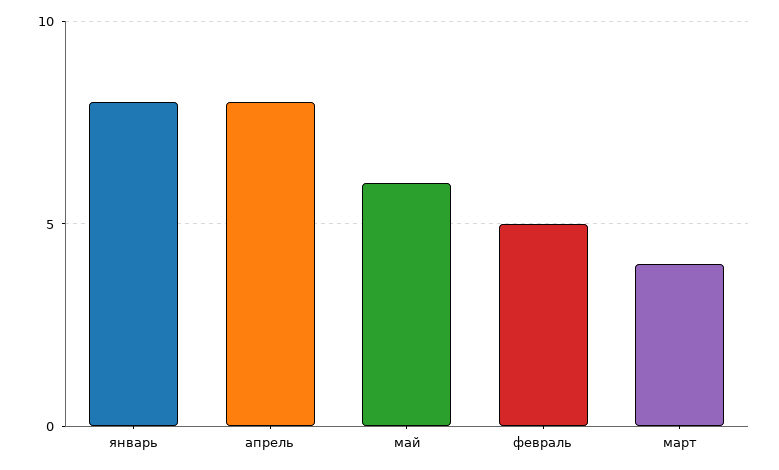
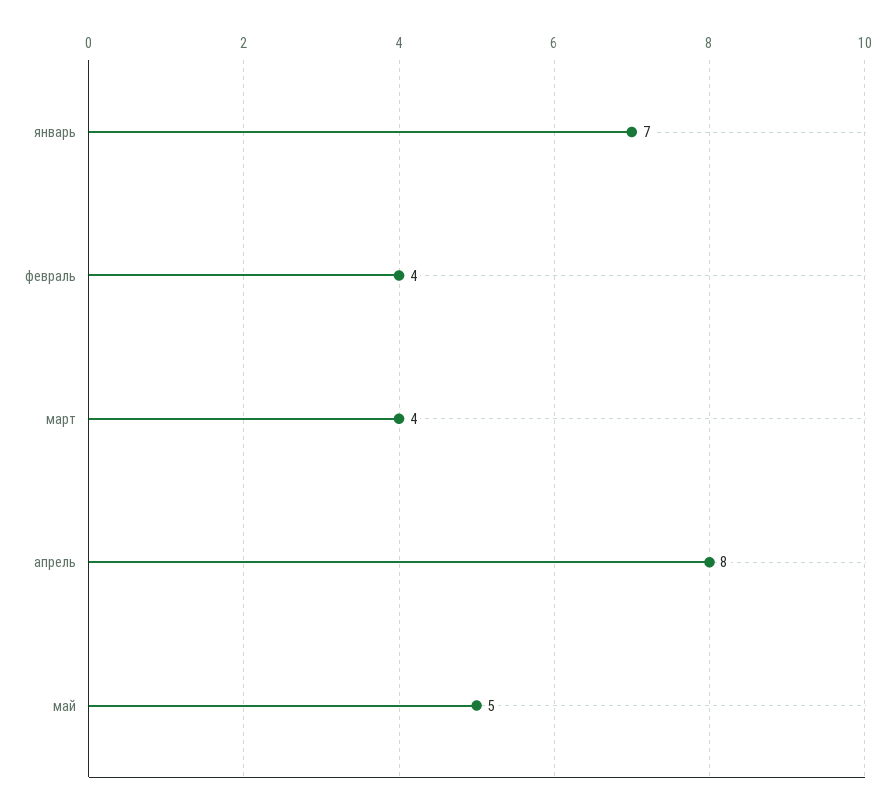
  {
-   "январь": 8,
+   "январь": 7,
    "апрель": 8,
-   "май": 6,
+   "май": 5,
-   "февраль": 5,
+   "февраль": 4,
    "март": 4
  }

